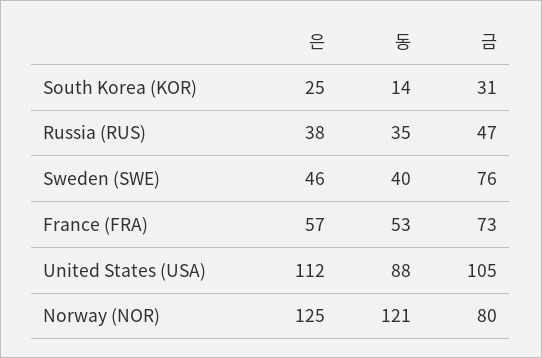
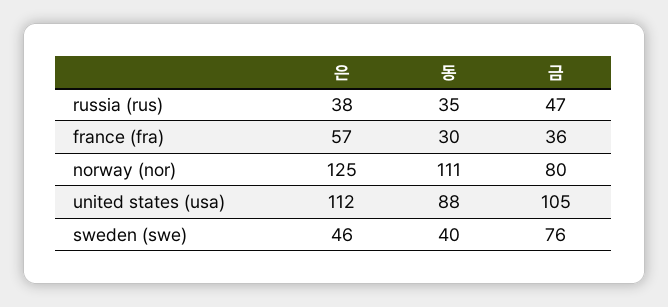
  {
    "은": {
-     "South Korea (KOR)": 25,
      "Russia (RUS)": 38,
      "Sweden (SWE)": 46,
      "France (FRA)": 57,
      "United States (USA)": 112,
      "Norway (NOR)": 125
    },
    "동": {
-     "South Korea (KOR)": 14,
      "Russia (RUS)": 35,
      "Sweden (SWE)": 40,
-     "France (FRA)": 53,
+     "France (FRA)": 30,
      "United States (USA)": 88,
-     "Norway (NOR)": 121
+     "Norway (NOR)": 111
    },
    "금": {
-     "South Korea (KOR)": 31,
      "Russia (RUS)": 47,
      "Sweden (SWE)": 76,
-     "France (FRA)": 73,
+     "France (FRA)": 36,
      "United States (USA)": 105,
      "Norway (NOR)": 80
    }
  }

